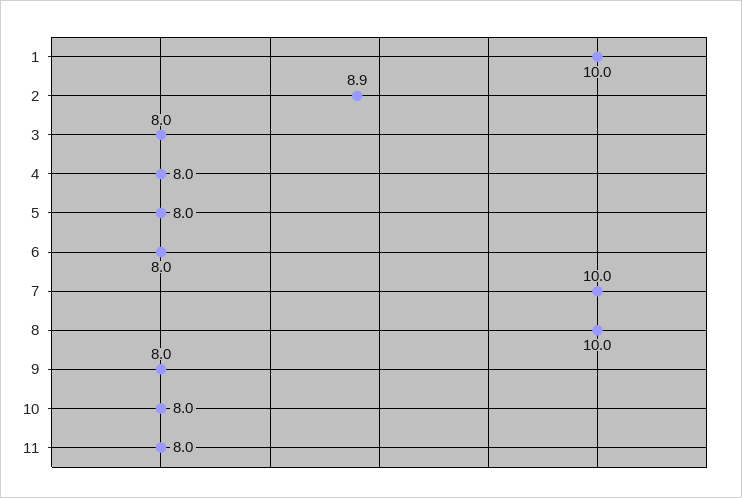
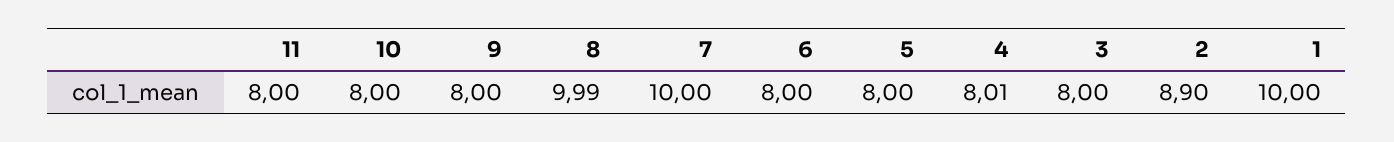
  {
    "1": 10,
    "2": 8.9,
    "3": 8,
-   "4": 8,
+   "4": 8.01,
    "5": 8,
    "6": 8,
    "7": 10,
-   "8": 10,
+   "8": 9.99,
    "9": 8,
    "10": 8,
    "11": 8
  }

